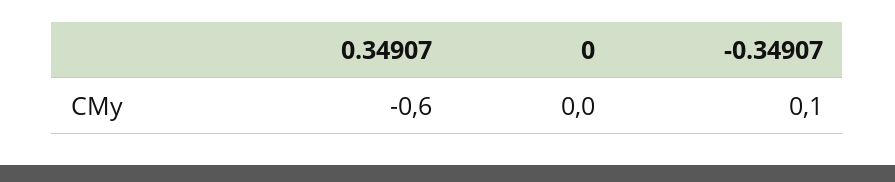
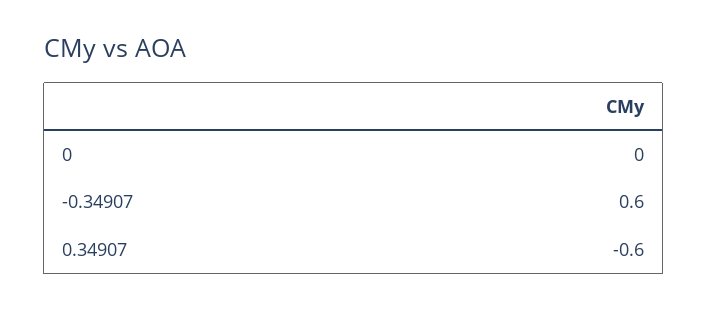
  {
    "0.34907": -0.6,
    "0": 0,
-   "-0.34907": 0.1
+   "-0.34907": 0.6
  }

